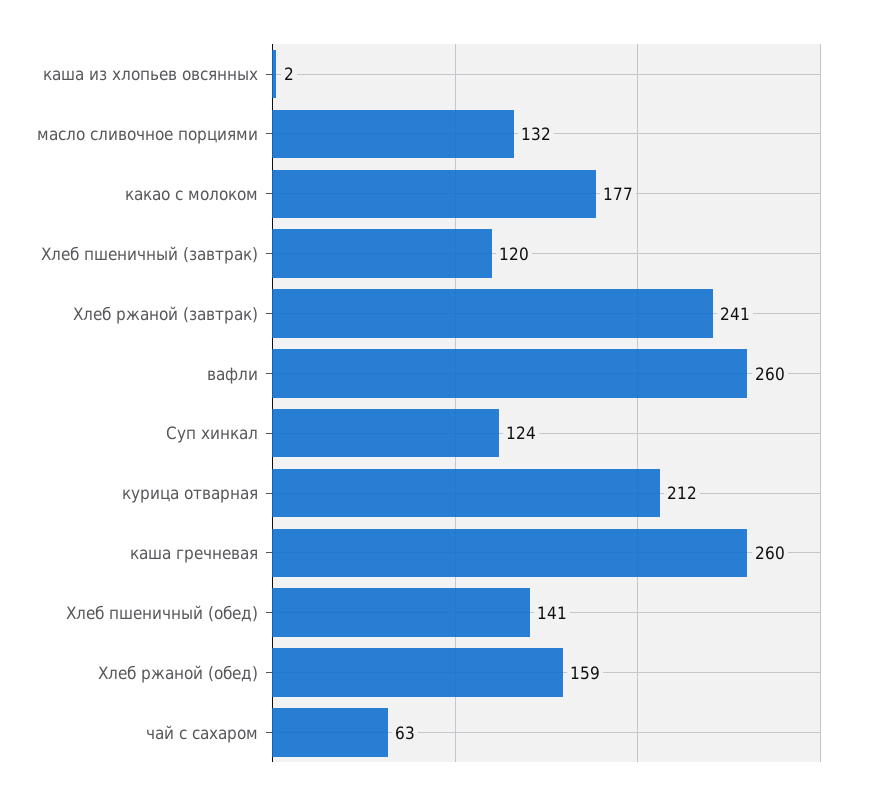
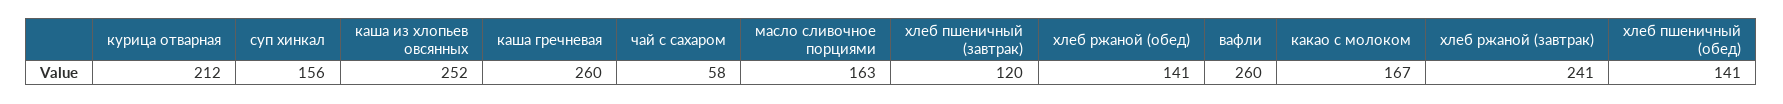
  {
-   "каша из хлопьев овсянных": 2,
+   "каша из хлопьев овсянных": 252,
-   "масло сливочное порциями": 132,
+   "масло сливочное порциями": 163,
-   "какао с молоком": 177,
+   "какао с молоком": 167,
    "Хлеб пшеничный (завтрак)": 120,
    "Хлеб ржаной (завтрак)": 241,
    "вафли": 260,
-   "Суп хинкал": 124,
+   "Суп хинкал": 156,
    "курица отварная": 212,
    "каша гречневая": 260,
    "Хлеб пшеничный (обед)": 141,
-   "Хлеб ржаной (обед)": 159,
+   "Хлеб ржаной (обед)": 141,
-   "чай с сахаром": 63
+   "чай с сахаром": 58
  }

